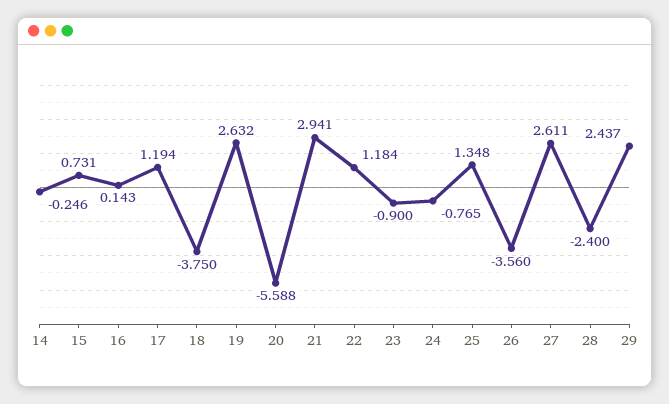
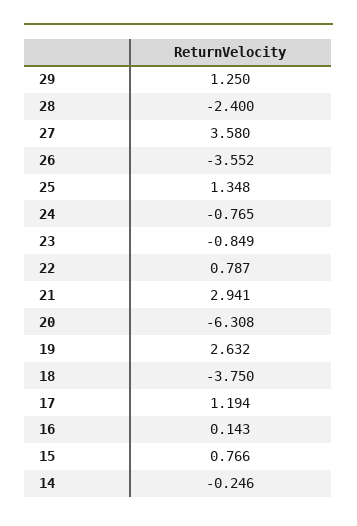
  {
    "14": -0.246,
-   "15": 0.731,
+   "15": 0.766,
    "16": 0.143,
    "17": 1.194,
    "18": -3.75,
    "19": 2.632,
-   "20": -5.588,
+   "20": -6.308,
    "21": 2.941,
-   "22": 1.184,
+   "22": 0.787,
-   "23": -0.9,
+   "23": -0.849,
    "24": -0.765,
    "25": 1.348,
-   "26": -3.56,
+   "26": -3.552,
-   "27": 2.611,
+   "27": 3.58,
    "28": -2.4,
-   "29": 2.437
+   "29": 1.25
  }

